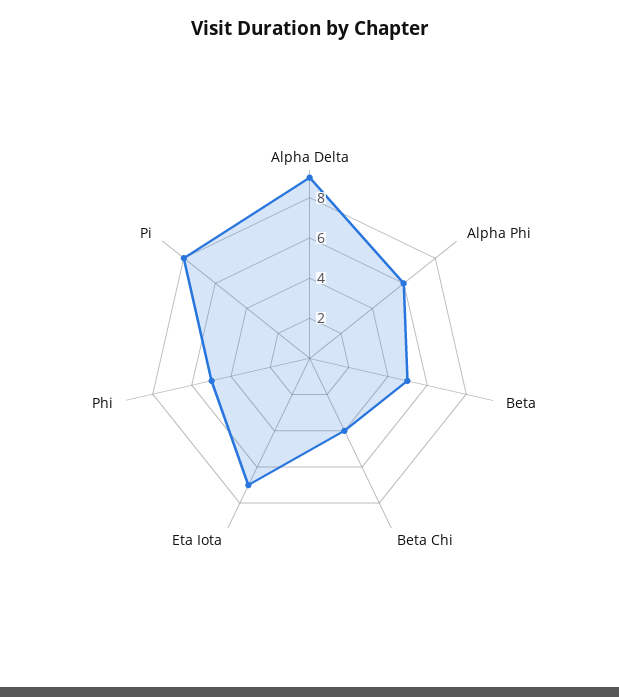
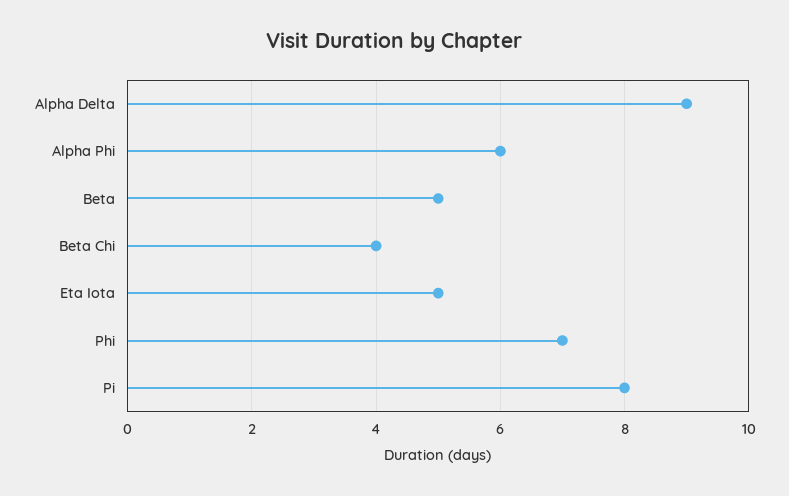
  {
    "Alpha Delta": 9,
    "Alpha Phi": 6,
    "Beta": 5,
    "Beta Chi": 4,
-   "Eta Iota": 7,
+   "Eta Iota": 5,
-   "Phi": 5,
+   "Phi": 7,
    "Pi": 8
  }

